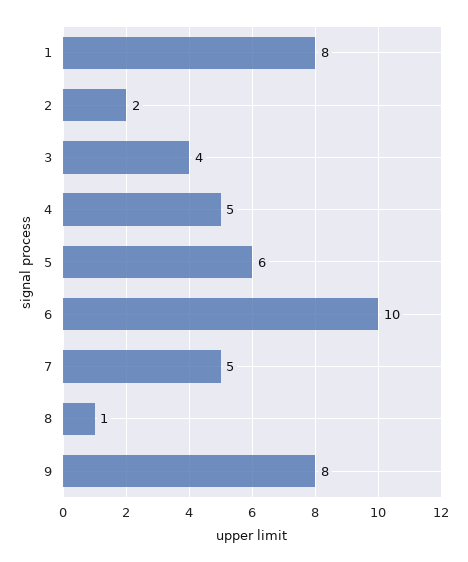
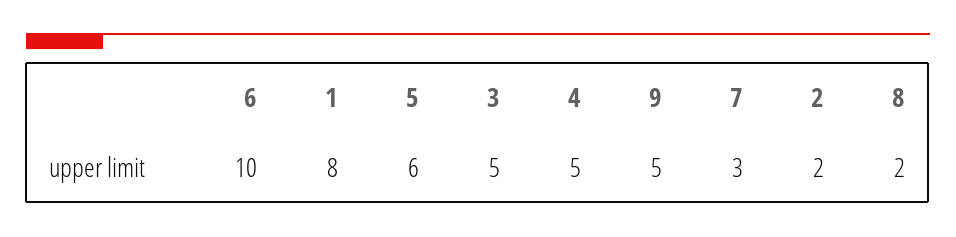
  {
    "1": 8,
    "2": 2,
-   "3": 4,
+   "3": 5,
    "4": 5,
    "5": 6,
    "6": 10,
-   "7": 5,
+   "7": 3,
-   "8": 1,
+   "8": 2,
-   "9": 8
+   "9": 5
  }

